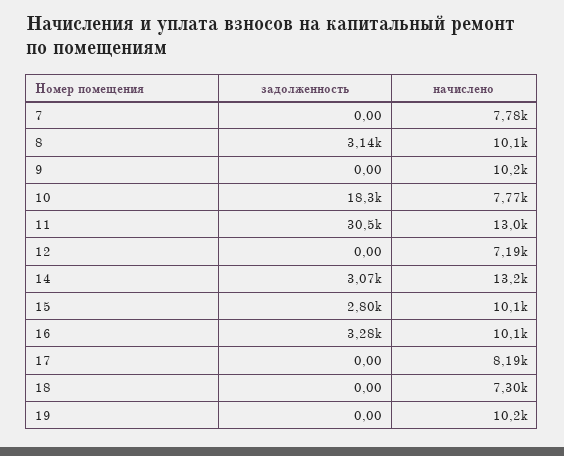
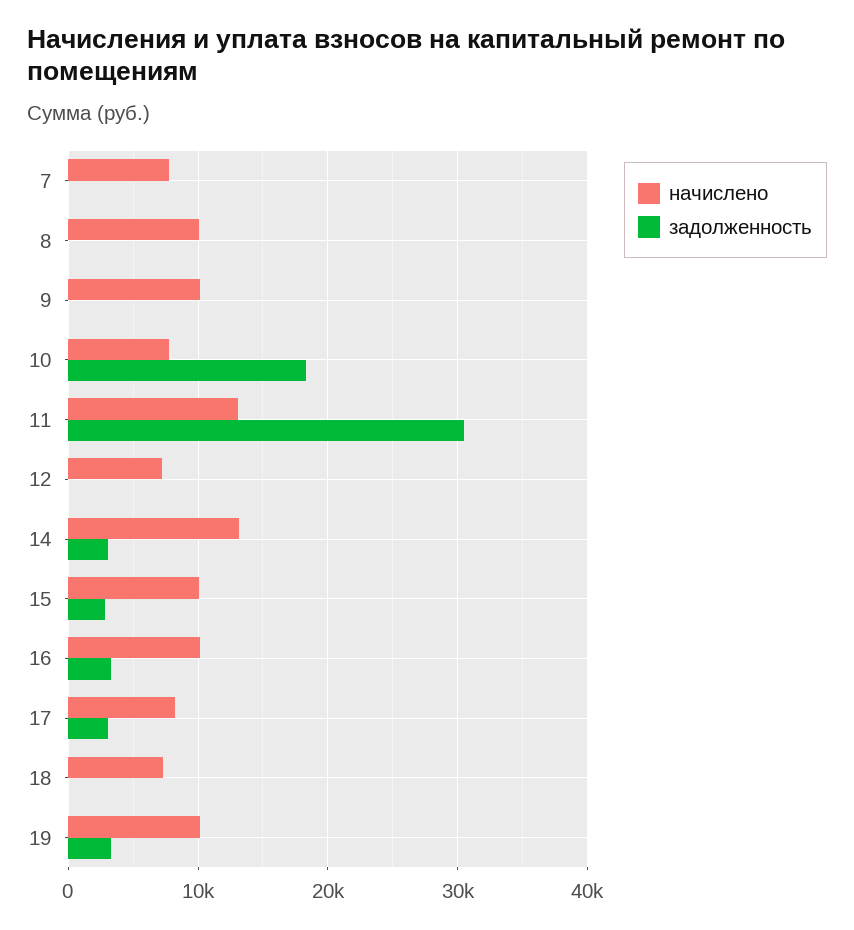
  {
    "задолженность": {
      "7": 0,
-     "8": 3140,
+     "8": 0,
      "9": 0,
      "10": 18300,
      "11": 30500,
      "12": 0,
      "14": 3070,
      "15": 2800,
      "16": 3280,
-     "17": 0,
+     "17": 3000,
      "18": 0,
-     "19": 0
+     "19": 3000
    },
    "начислено": {
      "7": 7780,
      "8": 10100,
      "9": 10200,
      "10": 7770,
      "11": 13000,
      "12": 7190,
      "14": 13200,
      "15": 10100,
      "16": 10100,
      "17": 8190,
      "18": 7300,
      "19": 10200
    }
  }

